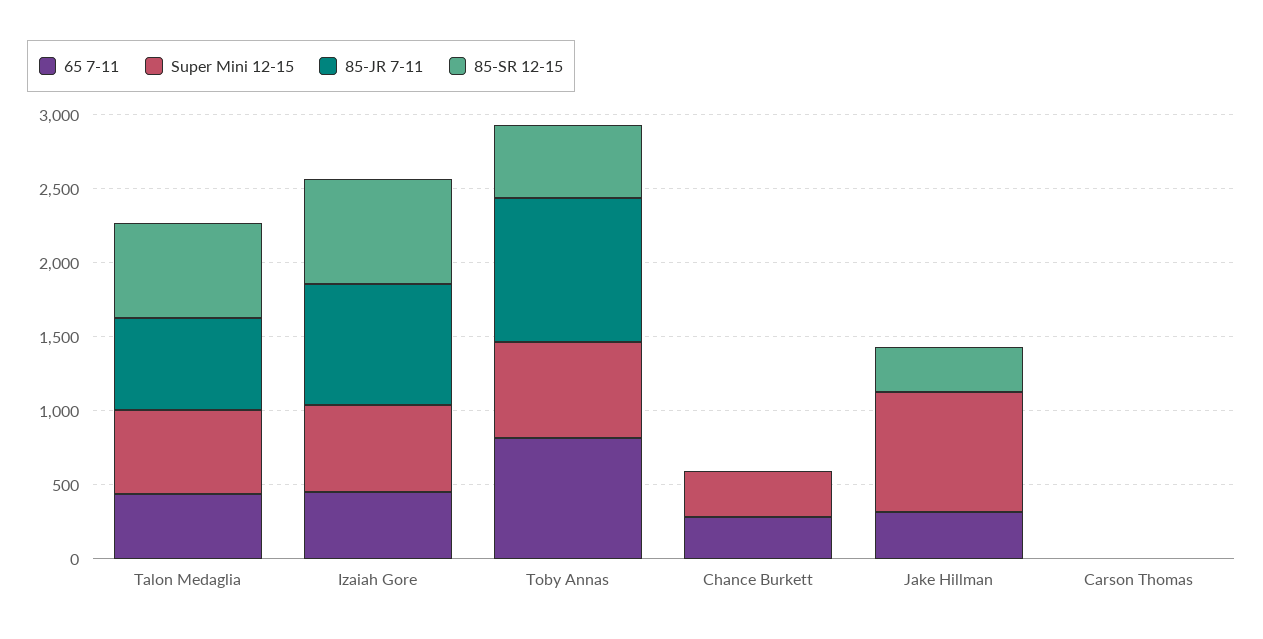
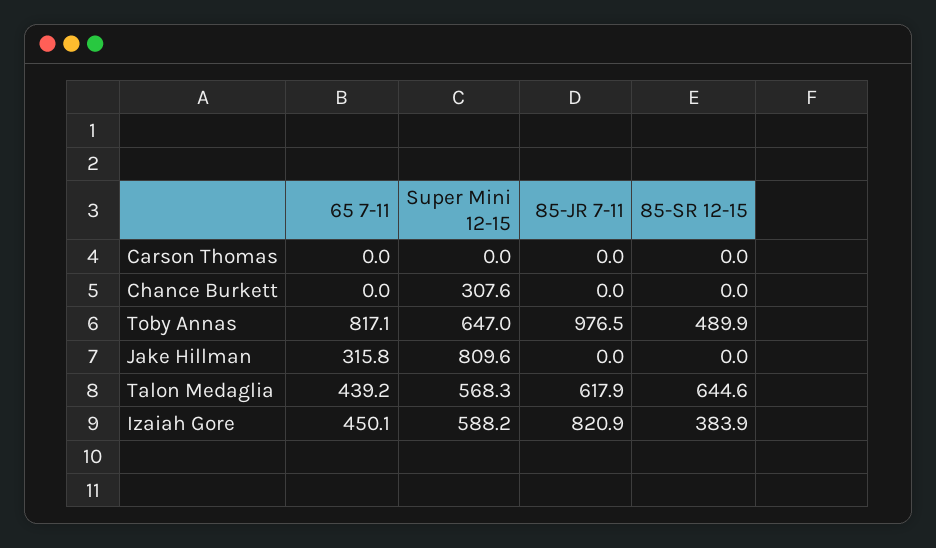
  {
    "65 7-11": {
      "Talon Medaglia": 439.2,
      "Izaiah Gore": 450.1,
      "Toby Annas": 817.1,
-     "Chance Burkett": 300,
+     "Chance Burkett": 0,
      "Jake Hillman": 315.8,
      "Carson Thomas": 0
    },
    "Super Mini 12-15": {
      "Talon Medaglia": 568.3,
      "Izaiah Gore": 588.2,
      "Toby Annas": 647,
      "Chance Burkett": 307.6,
      "Jake Hillman": 809.6,
      "Carson Thomas": 0
    },
    "85-JR 7-11": {
      "Talon Medaglia": 617.9,
      "Izaiah Gore": 820.9,
      "Toby Annas": 976.5,
      "Chance Burkett": 0,
      "Jake Hillman": 0,
      "Carson Thomas": 0
    },
    "85-SR 12-15": {
      "Talon Medaglia": 644.6,
-     "Izaiah Gore": 700,
+     "Izaiah Gore": 383.9,
      "Toby Annas": 489.9,
      "Chance Burkett": 0,
-     "Jake Hillman": 300,
+     "Jake Hillman": 0,
      "Carson Thomas": 0
    }
  }

